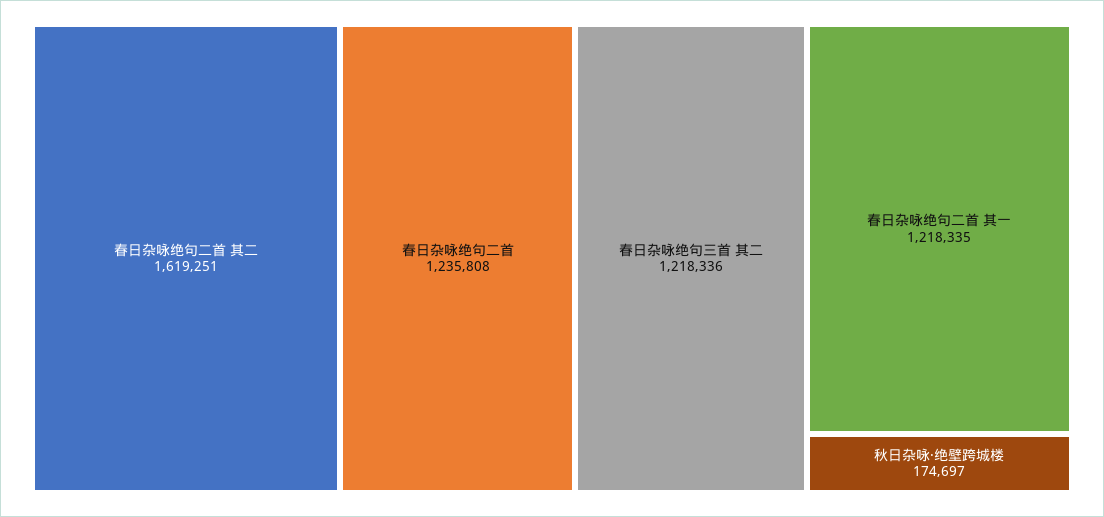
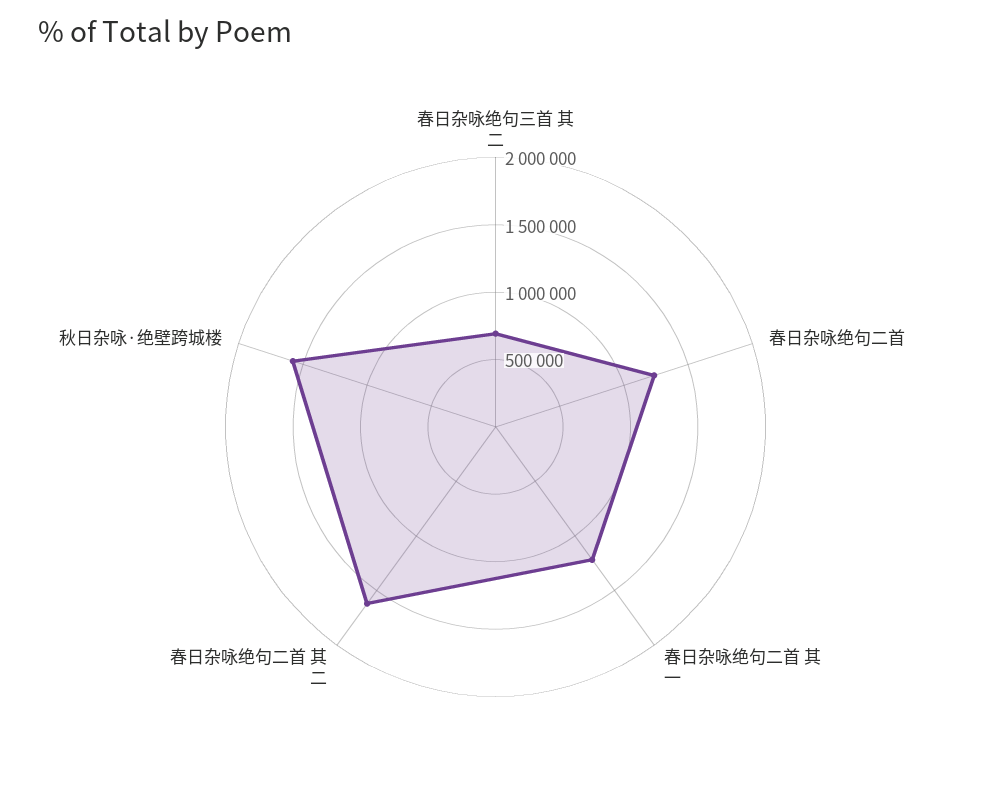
  {
    "春日杂咏绝句二首 其二": 1619251,
    "春日杂咏绝句二首": 1235808,
-   "春日杂咏绝句三首 其二": 1218336,
+   "春日杂咏绝句三首 其二": 700000,
    "春日杂咏绝句二首 其一": 1218335,
-   "秋日杂咏·绝壁跨城楼": 174697
+   "秋日杂咏·绝壁跨城楼": 1600000
  }

